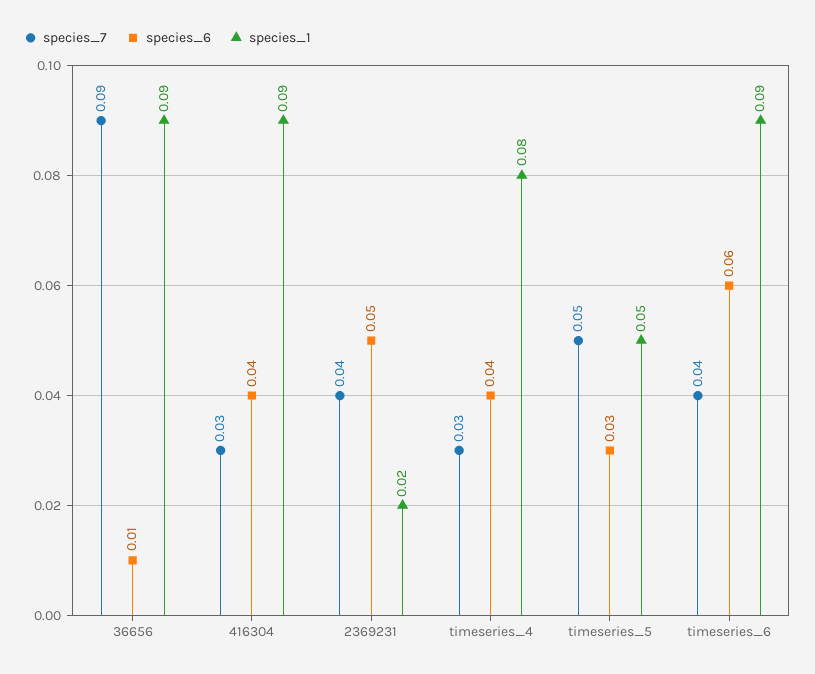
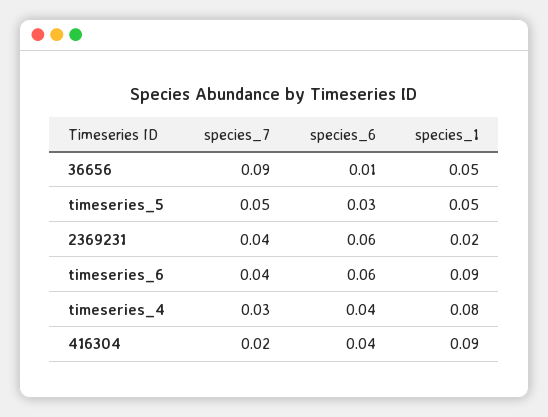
  {
    "species_7": {
      "36656": 0.09,
-     "416304": 0.03,
+     "416304": 0.02,
      "2369231": 0.04,
      "timeseries_4": 0.03,
      "timeseries_5": 0.05,
      "timeseries_6": 0.04
    },
    "species_6": {
      "36656": 0.01,
      "416304": 0.04,
-     "2369231": 0.05,
+     "2369231": 0.06,
      "timeseries_4": 0.04,
      "timeseries_5": 0.03,
      "timeseries_6": 0.06
    },
    "species_1": {
-     "36656": 0.09,
+     "36656": 0.05,
      "416304": 0.09,
      "2369231": 0.02,
      "timeseries_4": 0.08,
      "timeseries_5": 0.05,
      "timeseries_6": 0.09
    }
  }

